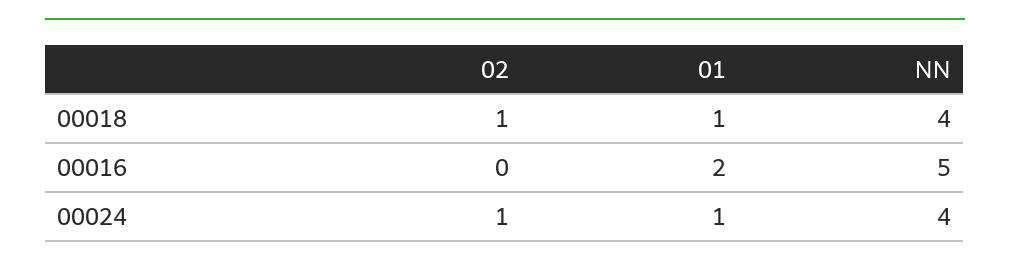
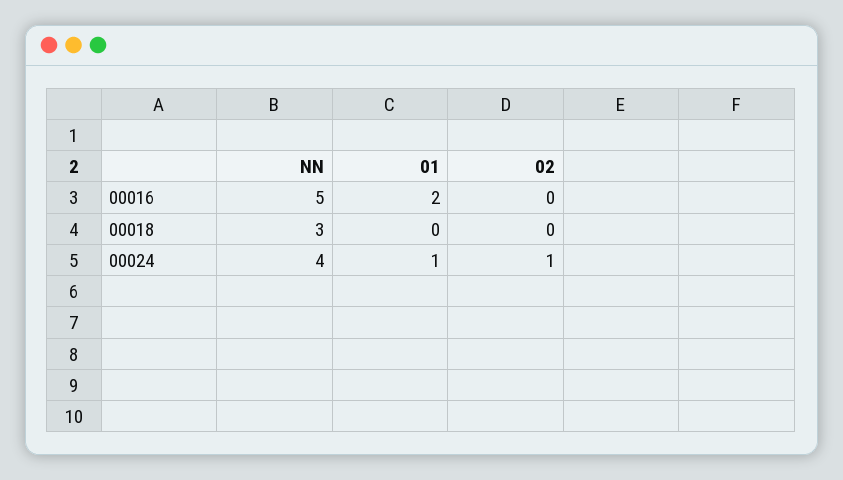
  {
    "02": {
-     "00018": 1,
+     "00018": 0,
      "00016": 0,
      "00024": 1
    },
    "01": {
-     "00018": 1,
+     "00018": 0,
      "00016": 2,
      "00024": 1
    },
    "NN": {
-     "00018": 4,
+     "00018": 3,
      "00016": 5,
      "00024": 4
    }
  }

